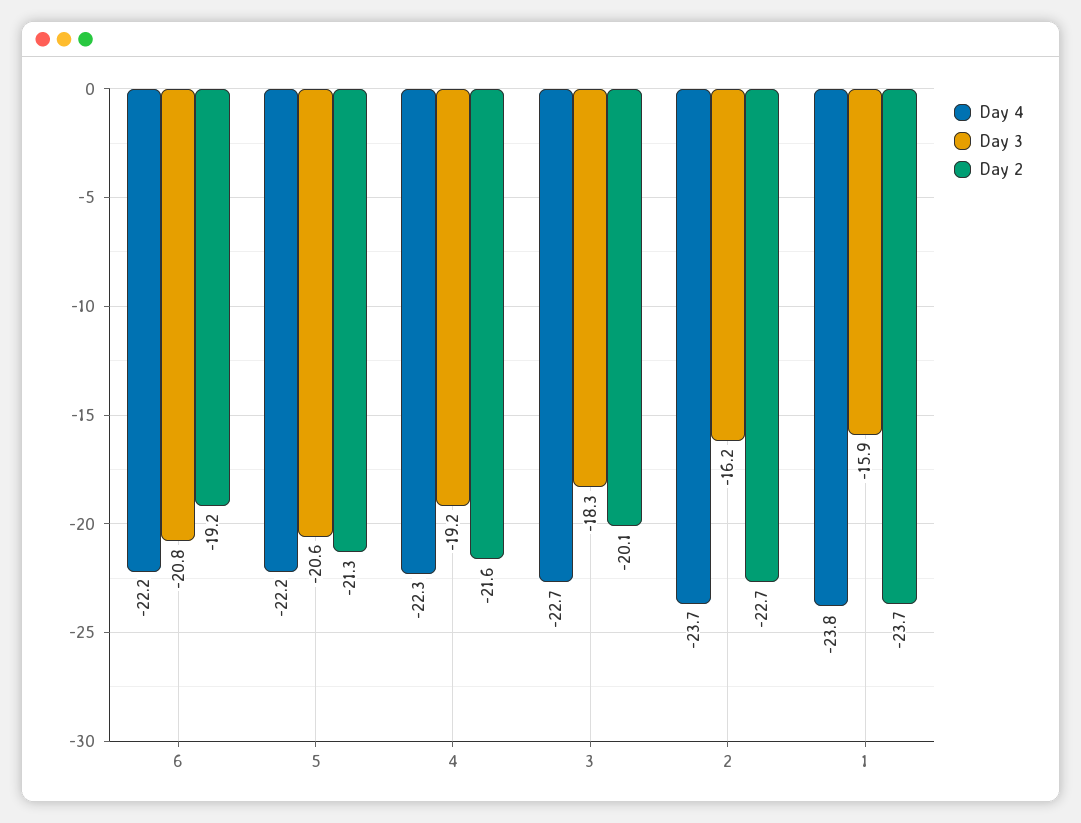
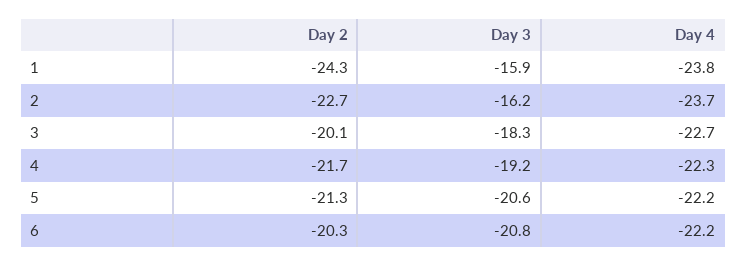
  {
    "Day 4": {
      "6": -22.2,
      "5": -22.2,
      "4": -22.3,
      "3": -22.7,
      "2": -23.7,
      "1": -23.8
    },
    "Day 3": {
      "6": -20.8,
      "5": -20.6,
      "4": -19.2,
      "3": -18.3,
      "2": -16.2,
      "1": -15.9
    },
    "Day 2": {
-     "6": -19.2,
+     "6": -20.3,
      "5": -21.3,
-     "4": -21.6,
+     "4": -21.7,
      "3": -20.1,
      "2": -22.7,
-     "1": -23.7
+     "1": -24.3
    }
  }

